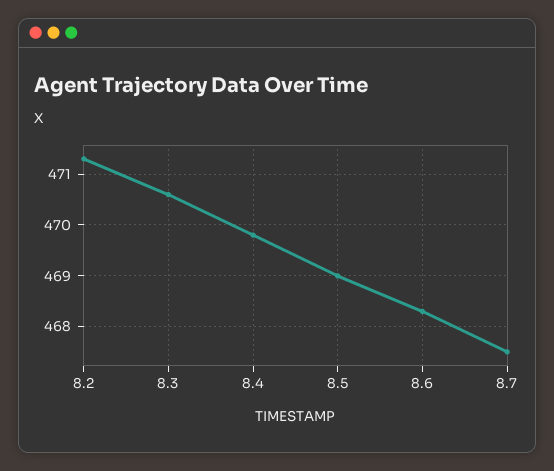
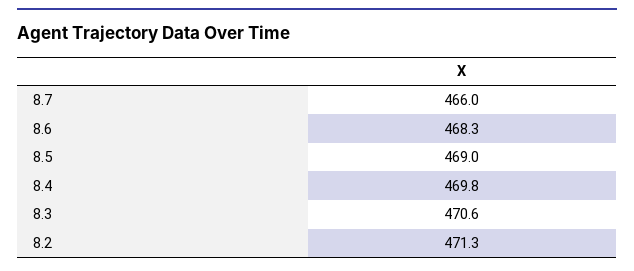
  {
    "8.2": 471.3,
    "8.3": 470.6,
    "8.4": 469.8,
    "8.5": 469,
    "8.6": 468.3,
-   "8.7": 467.5
+   "8.7": 466
  }

